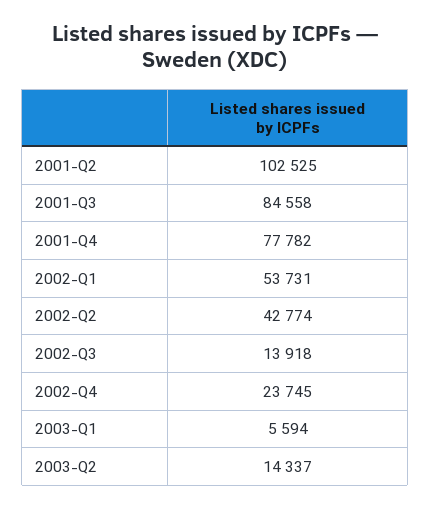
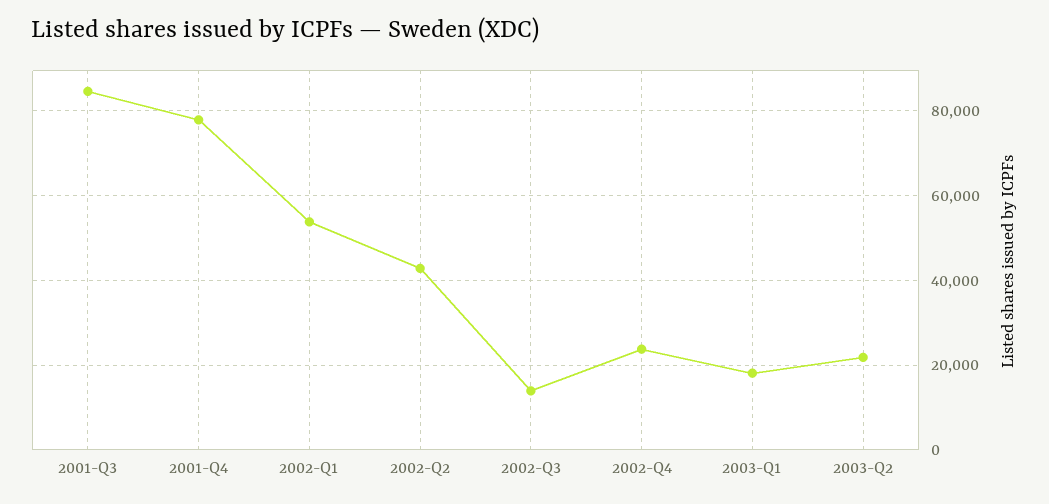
  {
-   "2001-Q2": 102525,
    "2001-Q3": 84558,
    "2001-Q4": 77782,
    "2002-Q1": 53731,
    "2002-Q2": 42774,
    "2002-Q3": 13918,
    "2002-Q4": 23745,
-   "2003-Q1": 5594,
+   "2003-Q1": 18000,
-   "2003-Q2": 14337
+   "2003-Q2": 22000
  }

